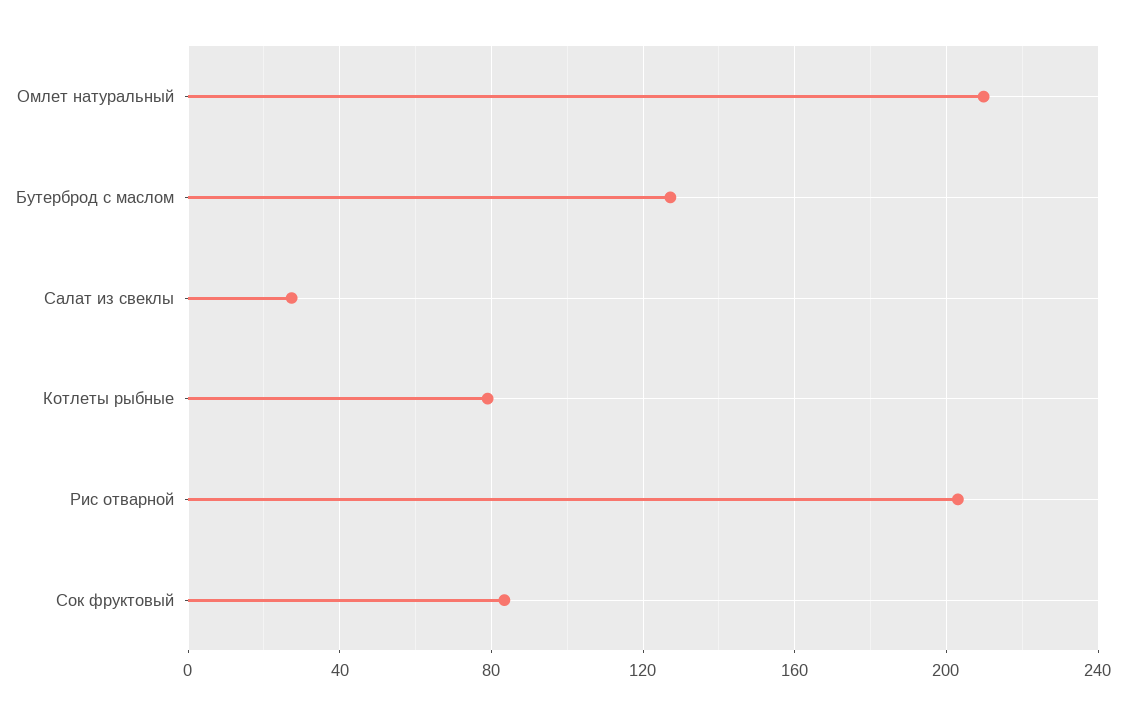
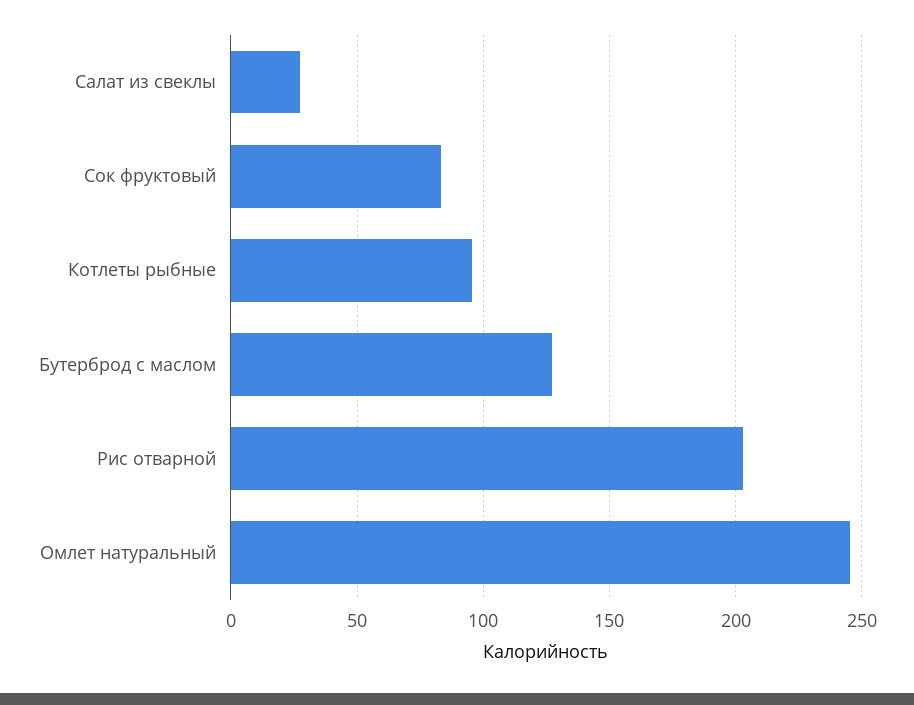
  {
-   "Омлет натуральный": 210,
+   "Омлет натуральный": 245,
    "Бутерброд с маслом": 125,
    "Салат из свеклы": 25,
-   "Котлеты рыбные": 80,
+   "Котлеты рыбные": 95,
    "Рис отварной": 205,
    "Сок фруктовый": 85
  }

